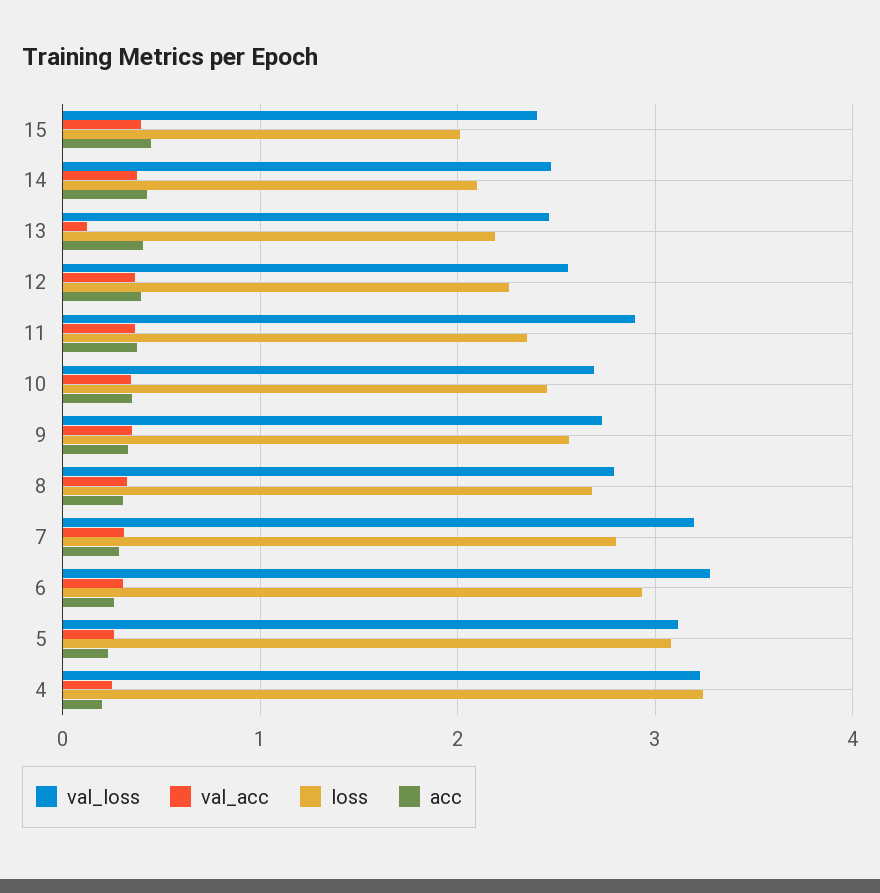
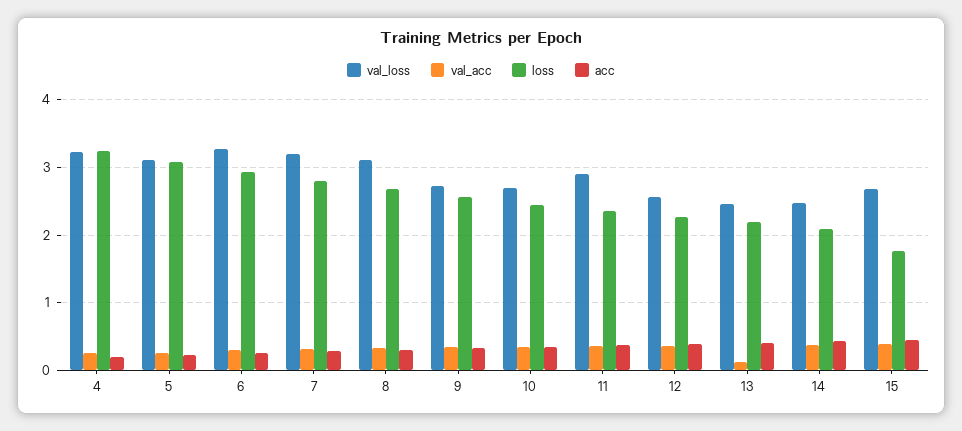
  {
    "val_loss": {
-     "15": 2.4,
+     "15": 2.7,
      "14": 2.5,
      "13": 2.5,
      "12": 2.6,
      "11": 2.9,
      "10": 2.7,
      "9": 2.7,
-     "8": 2.8,
+     "8": 3.1,
      "7": 3.2,
      "6": 3.3,
      "5": 3.1,
      "4": 3.2
    },
    "val_acc": {
      "15": 0.4,
      "14": 0.4,
      "13": 0.1,
      "12": 0.4,
      "11": 0.4,
      "10": 0.3,
      "9": 0.4,
      "8": 0.3,
      "7": 0.3,
      "6": 0.3,
      "5": 0.3,
      "4": 0.3
    },
    "loss": {
-     "15": 2,
+     "15": 1.8,
      "14": 2.1,
      "13": 2.2,
      "12": 2.3,
      "11": 2.4,
      "10": 2.5,
      "9": 2.6,
      "8": 2.7,
      "7": 2.8,
      "6": 2.9,
      "5": 3.1,
      "4": 3.2
    },
    "acc": {
      "15": 0.4,
      "14": 0.4,
      "13": 0.4,
      "12": 0.4,
      "11": 0.4,
      "10": 0.4,
      "9": 0.3,
      "8": 0.3,
      "7": 0.3,
      "6": 0.3,
      "5": 0.2,
      "4": 0.2
    }
  }

